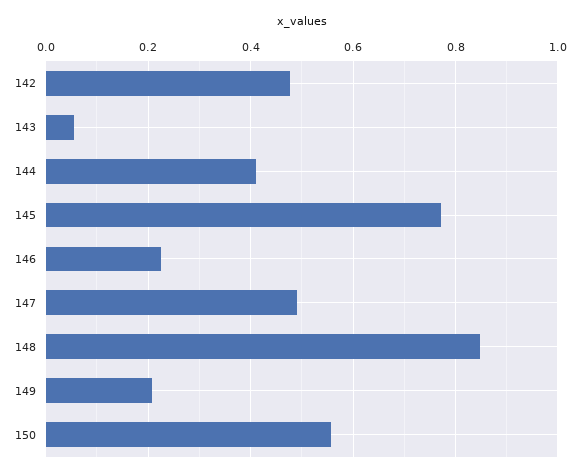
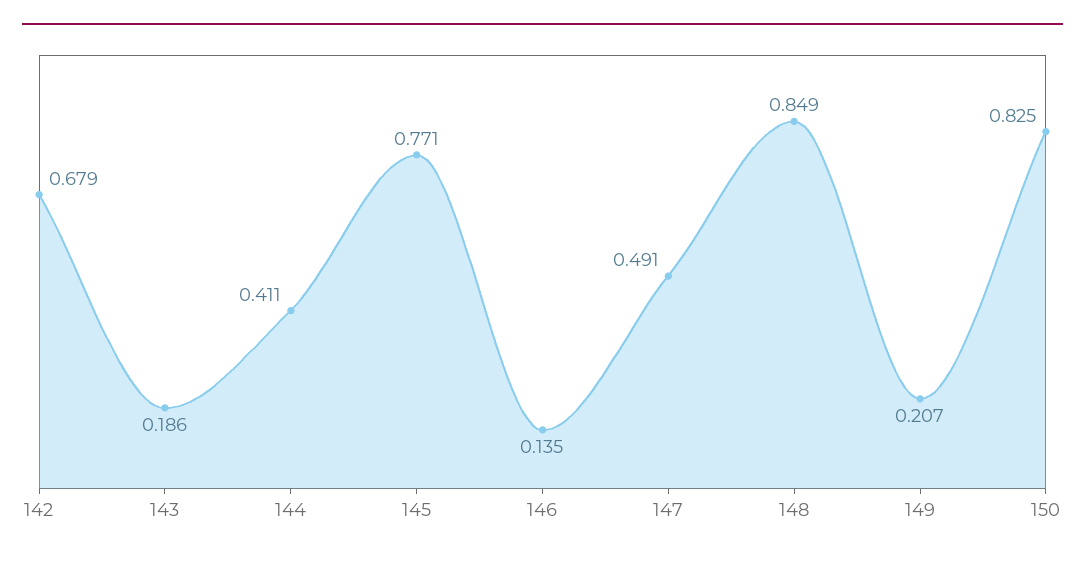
  {
-   "142": 0.48,
+   "142": 0.679,
-   "143": 0.06,
+   "143": 0.186,
    "144": 0.411,
    "145": 0.771,
-   "146": 0.22,
+   "146": 0.135,
    "147": 0.491,
    "148": 0.849,
    "149": 0.207,
-   "150": 0.56
+   "150": 0.825
  }

